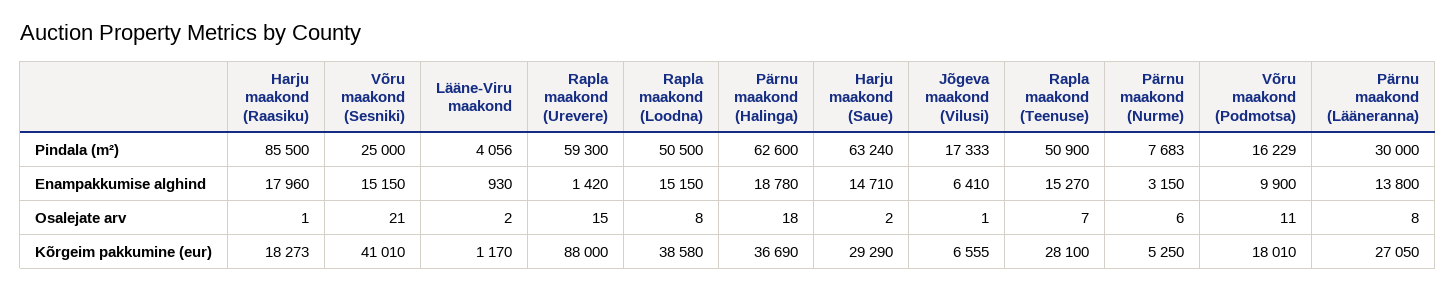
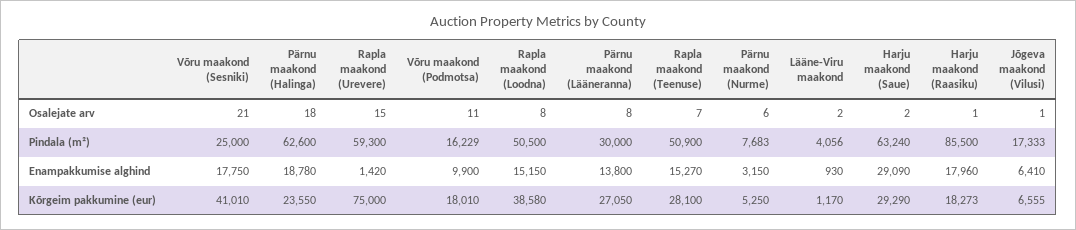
  {
    "Harju maakond (Raasiku)": {
      "Pindala (m²)": 85500,
      "Enampakkumise alghind": 17960,
      "Osalejate arv": 1,
      "Kõrgeim pakkumine (eur)": 18273
    },
    "Võru maakond (Sesniki)": {
      "Pindala (m²)": 25000,
-     "Enampakkumise alghind": 15150,
+     "Enampakkumise alghind": 17750,
      "Osalejate arv": 21,
      "Kõrgeim pakkumine (eur)": 41010
    },
    "Lääne-Viru maakond": {
      "Pindala (m²)": 4056,
      "Enampakkumise alghind": 930,
      "Osalejate arv": 2,
      "Kõrgeim pakkumine (eur)": 1170
    },
    "Rapla maakond (Urevere)": {
      "Pindala (m²)": 59300,
      "Enampakkumise alghind": 1420,
      "Osalejate arv": 15,
-     "Kõrgeim pakkumine (eur)": 88000
+     "Kõrgeim pakkumine (eur)": 75000
    },
    "Rapla maakond (Loodna)": {
      "Pindala (m²)": 50500,
      "Enampakkumise alghind": 15150,
      "Osalejate arv": 8,
      "Kõrgeim pakkumine (eur)": 38580
    },
    "Pärnu maakond (Halinga)": {
      "Pindala (m²)": 62600,
      "Enampakkumise alghind": 18780,
      "Osalejate arv": 18,
-     "Kõrgeim pakkumine (eur)": 36690
+     "Kõrgeim pakkumine (eur)": 23550
    },
    "Harju maakond (Saue)": {
      "Pindala (m²)": 63240,
-     "Enampakkumise alghind": 14710,
+     "Enampakkumise alghind": 29090,
      "Osalejate arv": 2,
      "Kõrgeim pakkumine (eur)": 29290
    },
    "Jõgeva maakond (Vilusi)": {
      "Pindala (m²)": 17333,
      "Enampakkumise alghind": 6410,
      "Osalejate arv": 1,
      "Kõrgeim pakkumine (eur)": 6555
    },
    "Rapla maakond (Teenuse)": {
      "Pindala (m²)": 50900,
      "Enampakkumise alghind": 15270,
      "Osalejate arv": 7,
      "Kõrgeim pakkumine (eur)": 28100
    },
    "Pärnu maakond (Nurme)": {
      "Pindala (m²)": 7683,
      "Enampakkumise alghind": 3150,
      "Osalejate arv": 6,
      "Kõrgeim pakkumine (eur)": 5250
    },
    "Võru maakond (Podmotsa)": {
      "Pindala (m²)": 16229,
      "Enampakkumise alghind": 9900,
      "Osalejate arv": 11,
      "Kõrgeim pakkumine (eur)": 18010
    },
    "Pärnu maakond (Lääneranna)": {
      "Pindala (m²)": 30000,
      "Enampakkumise alghind": 13800,
      "Osalejate arv": 8,
      "Kõrgeim pakkumine (eur)": 27050
    }
  }

